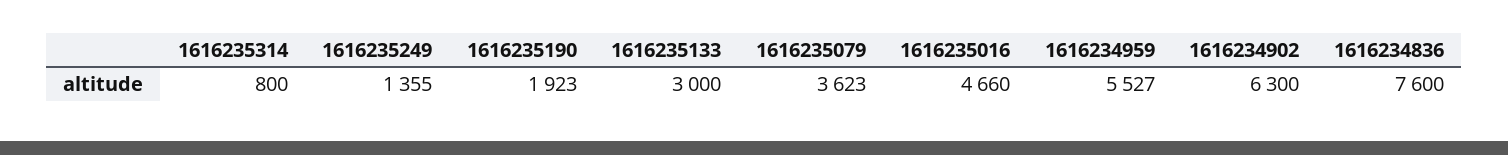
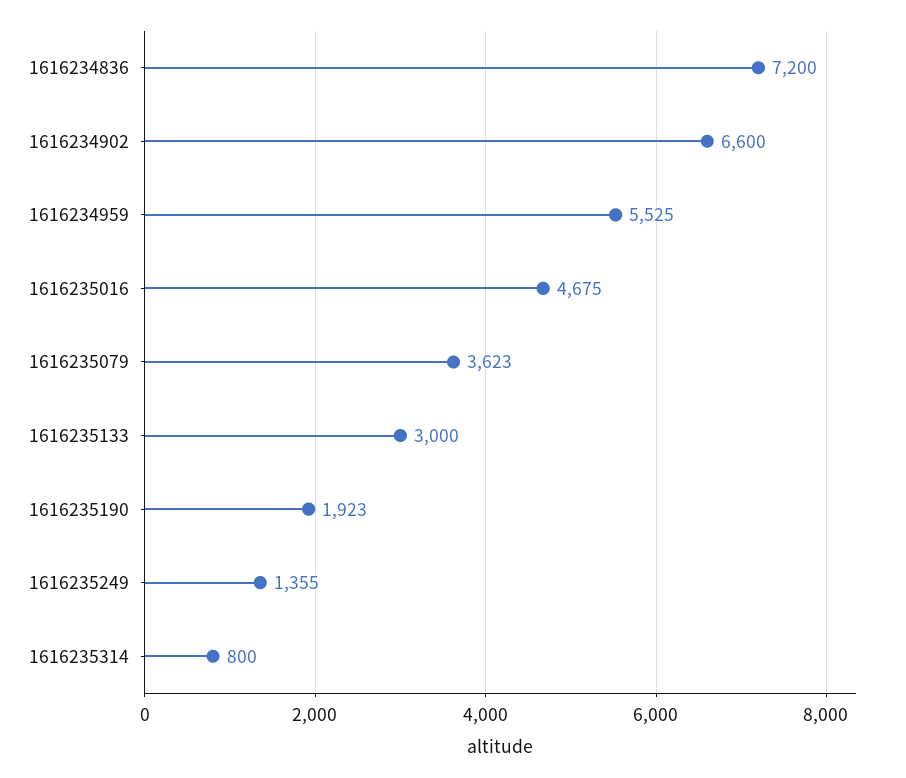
  {
    "1616235314": 800,
    "1616235249": 1355,
    "1616235190": 1923,
    "1616235133": 3000,
    "1616235079": 3623,
-   "1616235016": 4660,
+   "1616235016": 4675,
-   "1616234959": 5527,
+   "1616234959": 5525,
-   "1616234902": 6300,
+   "1616234902": 6600,
-   "1616234836": 7600
+   "1616234836": 7200
  }

